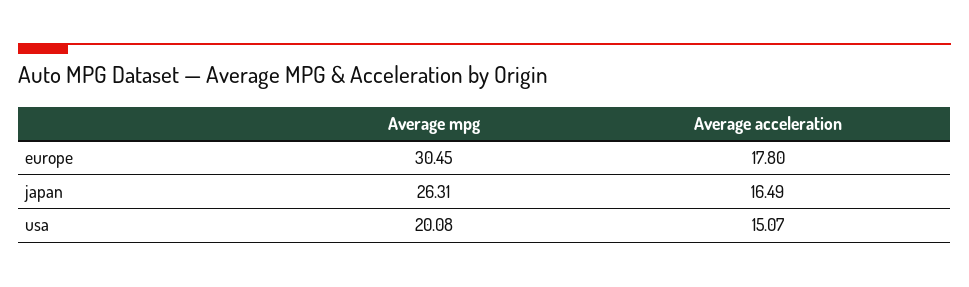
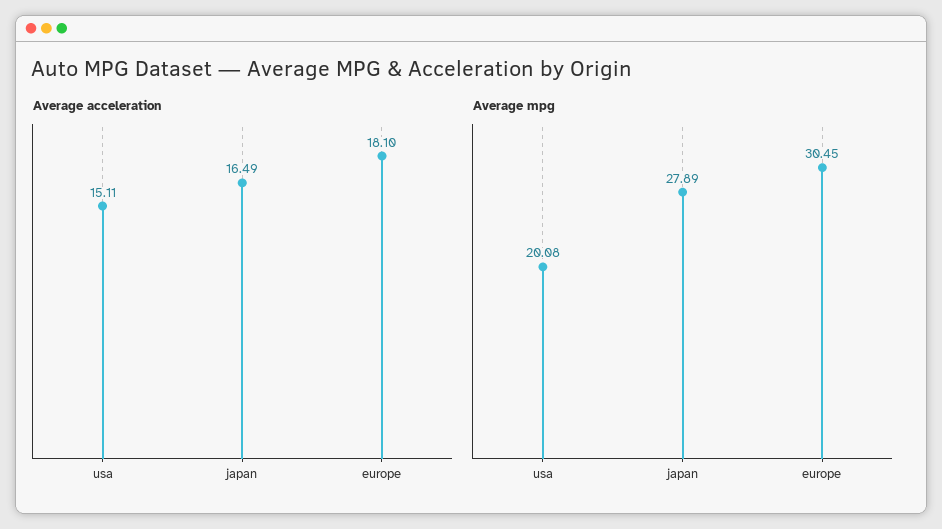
  {
    "Average mpg": {
      "europe": 30.45,
-     "japan": 26.31,
+     "japan": 27.89,
      "usa": 20.08
    },
    "Average acceleration": {
-     "europe": 17.8,
+     "europe": 18.1,
      "japan": 16.49,
-     "usa": 15.07
+     "usa": 15.11
    }
  }

